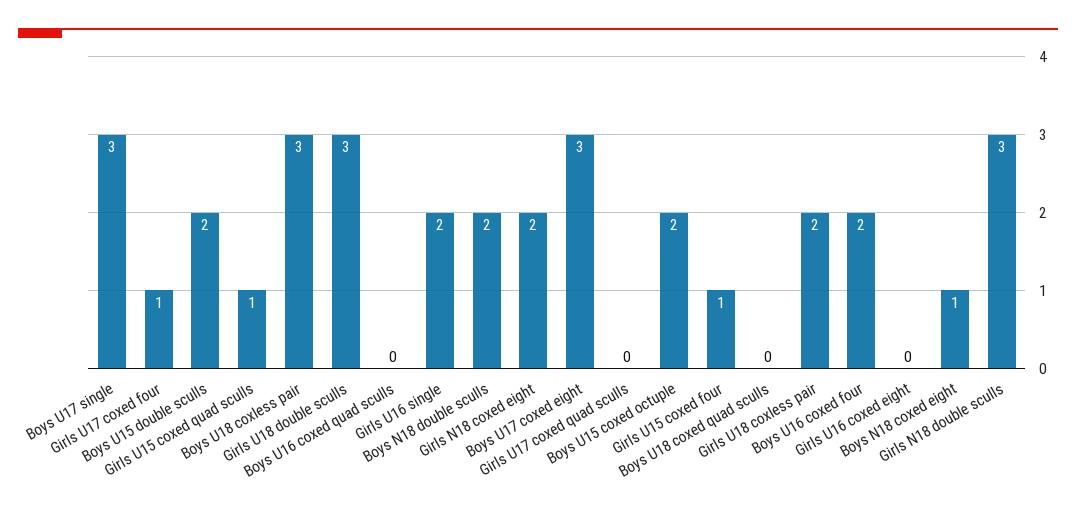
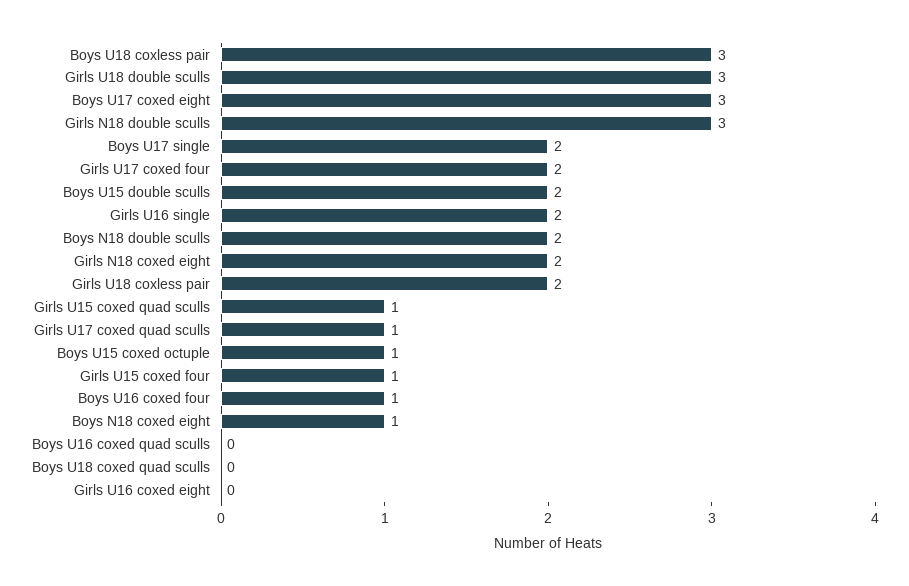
  {
-   "Boys U17 single": 3,
+   "Boys U17 single": 2,
-   "Girls U17 coxed four": 1,
+   "Girls U17 coxed four": 2,
    "Boys U15 double sculls": 2,
    "Girls U15 coxed quad sculls": 1,
    "Boys U18 coxless pair": 3,
    "Girls U18 double sculls": 3,
    "Boys U16 coxed quad sculls": 0,
    "Girls U16 single": 2,
    "Boys N18 double sculls": 2,
    "Girls N18 coxed eight": 2,
    "Boys U17 coxed eight": 3,
-   "Girls U17 coxed quad sculls": 0,
+   "Girls U17 coxed quad sculls": 1,
-   "Boys U15 coxed octuple": 2,
+   "Boys U15 coxed octuple": 1,
    "Girls U15 coxed four": 1,
    "Boys U18 coxed quad sculls": 0,
    "Girls U18 coxless pair": 2,
-   "Boys U16 coxed four": 2,
+   "Boys U16 coxed four": 1,
    "Girls U16 coxed eight": 0,
    "Boys N18 coxed eight": 1,
    "Girls N18 double sculls": 3
  }

